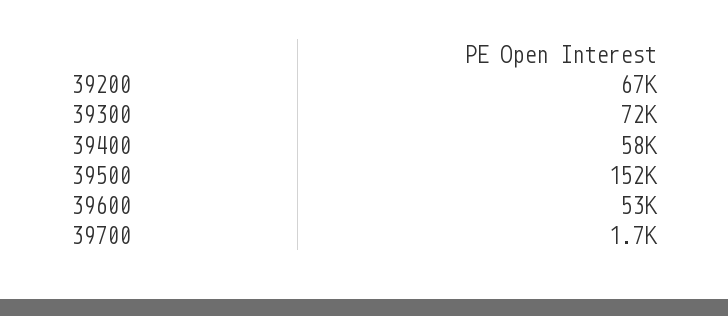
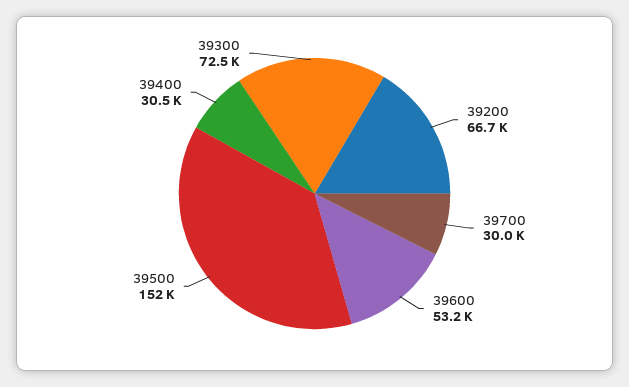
  {
    "39200": 66700,
    "39300": 72500,
-   "39400": 58000,
+   "39400": 30500,
    "39500": 152000,
    "39600": 53200,
-   "39700": 1700
+   "39700": 30000
  }

